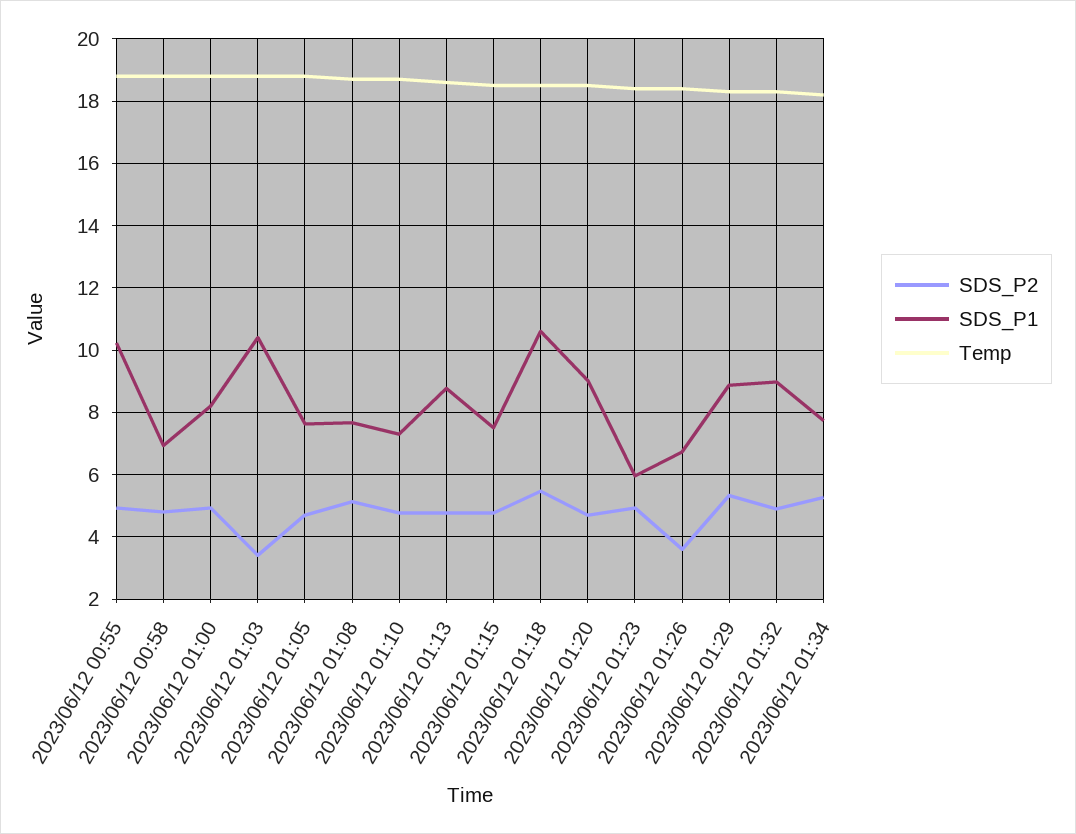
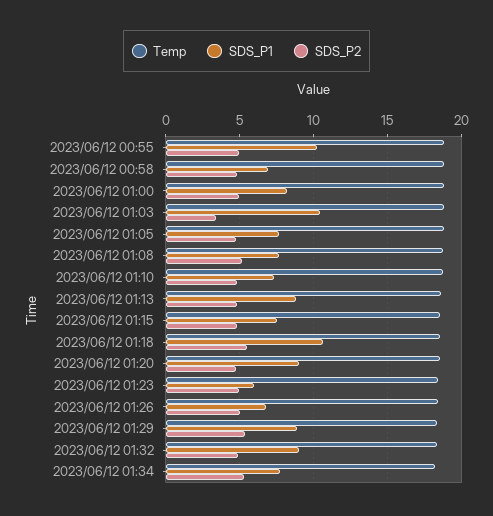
  {
    "SDS_P2": {
      "2023/06/12 00:55": 5,
      "2023/06/12 00:58": 4.8,
      "2023/06/12 01:00": 5,
      "2023/06/12 01:03": 3.4,
      "2023/06/12 01:05": 4.8,
      "2023/06/12 01:08": 5.2,
      "2023/06/12 01:10": 4.8,
      "2023/06/12 01:13": 4.8,
      "2023/06/12 01:15": 4.8,
      "2023/06/12 01:18": 5.4,
      "2023/06/12 01:20": 4.8,
      "2023/06/12 01:23": 5,
-     "2023/06/12 01:26": 3.6,
+     "2023/06/12 01:26": 5,
      "2023/06/12 01:29": 5.4,
      "2023/06/12 01:32": 5,
      "2023/06/12 01:34": 5.2
    },
    "SDS_P1": {
      "2023/06/12 00:55": 10.2,
      "2023/06/12 00:58": 7,
      "2023/06/12 01:00": 8.2,
      "2023/06/12 01:03": 10.4,
      "2023/06/12 01:05": 7.6,
      "2023/06/12 01:08": 7.6,
      "2023/06/12 01:10": 7.4,
      "2023/06/12 01:13": 8.8,
      "2023/06/12 01:15": 7.6,
      "2023/06/12 01:18": 10.6,
      "2023/06/12 01:20": 9,
      "2023/06/12 01:23": 6,
      "2023/06/12 01:26": 6.8,
      "2023/06/12 01:29": 8.8,
      "2023/06/12 01:32": 9,
      "2023/06/12 01:34": 7.8
    },
    "Temp": {
      "2023/06/12 00:55": 18.8,
      "2023/06/12 00:58": 18.8,
      "2023/06/12 01:00": 18.8,
      "2023/06/12 01:03": 18.8,
      "2023/06/12 01:05": 18.8,
      "2023/06/12 01:08": 18.8,
      "2023/06/12 01:10": 18.8,
      "2023/06/12 01:13": 18.6,
      "2023/06/12 01:15": 18.6,
      "2023/06/12 01:18": 18.6,
      "2023/06/12 01:20": 18.6,
      "2023/06/12 01:23": 18.4,
      "2023/06/12 01:26": 18.4,
      "2023/06/12 01:29": 18.4,
      "2023/06/12 01:32": 18.4,
      "2023/06/12 01:34": 18.2
    }
  }

